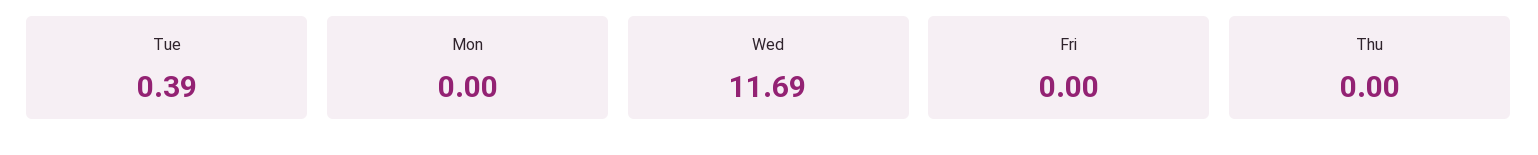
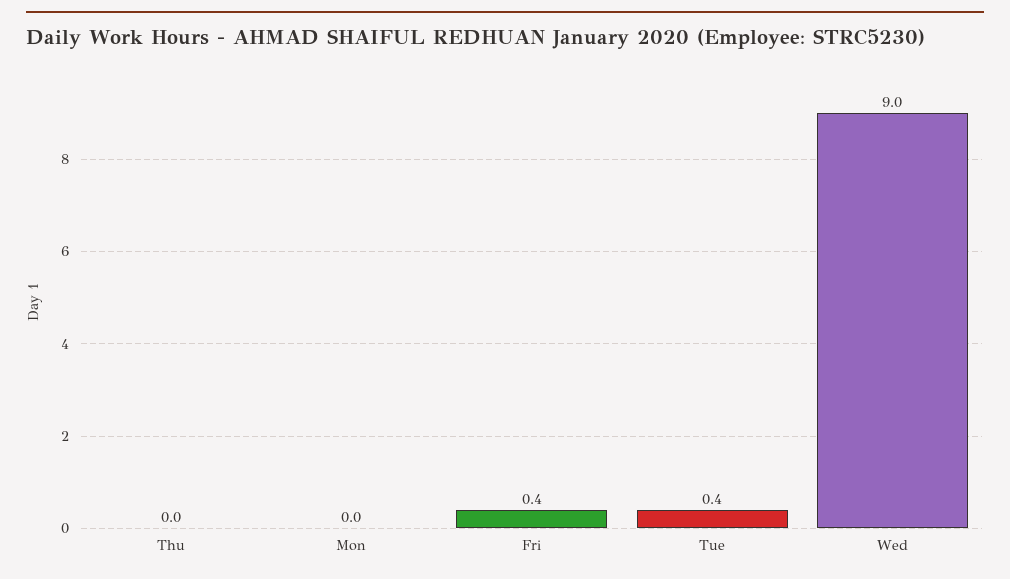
  {
    "Tue": 0.39,
    "Mon": 0,
-   "Wed": 11.69,
+   "Wed": 9,
-   "Fri": 0,
+   "Fri": 0.4,
    "Thu": 0
  }

